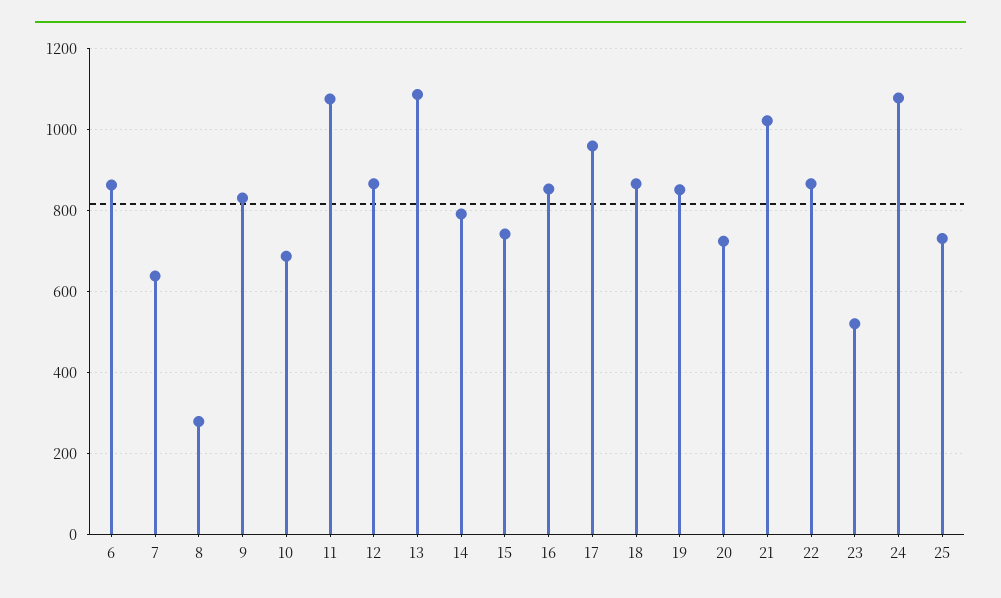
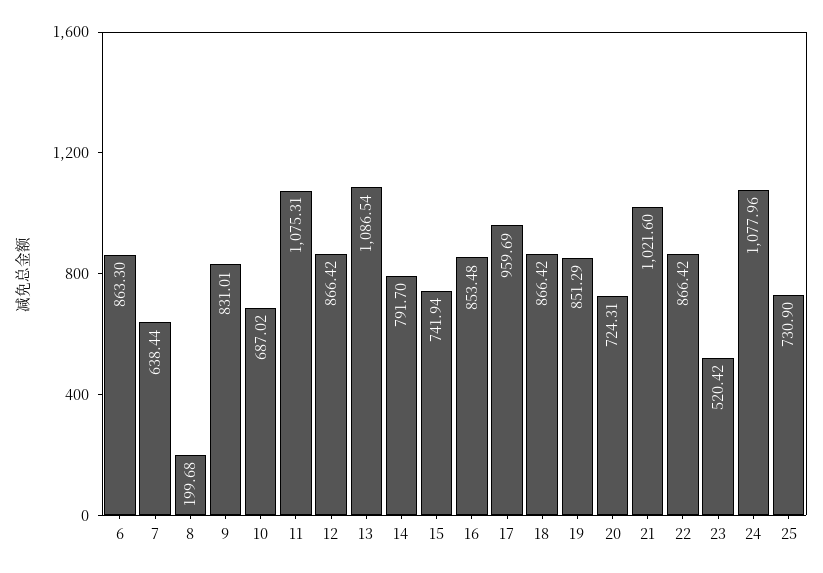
  {
    "6": 863.3,
    "7": 638.44,
-   "8": 280,
+   "8": 199.68,
    "9": 831.01,
    "10": 687.02,
    "11": 1075.31,
    "12": 866.42,
    "13": 1086.54,
    "14": 791.7,
    "15": 741.94,
    "16": 853.48,
    "17": 959.69,
    "18": 866.42,
    "19": 851.29,
    "20": 724.31,
    "21": 1021.6,
    "22": 866.42,
    "23": 520.42,
    "24": 1077.96,
    "25": 730.9
  }

